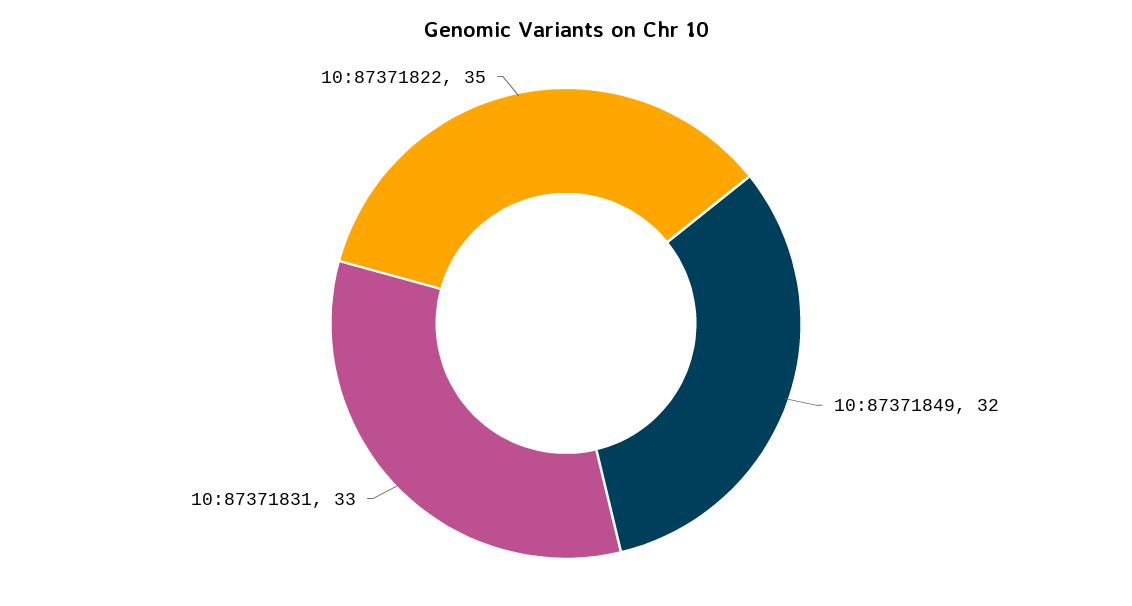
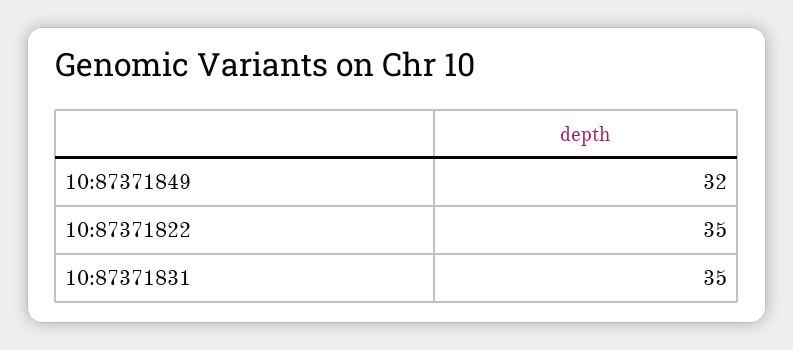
  {
    "10:87371849": 32,
-   "10:87371831": 33,
+   "10:87371831": 35,
    "10:87371822": 35
  }

